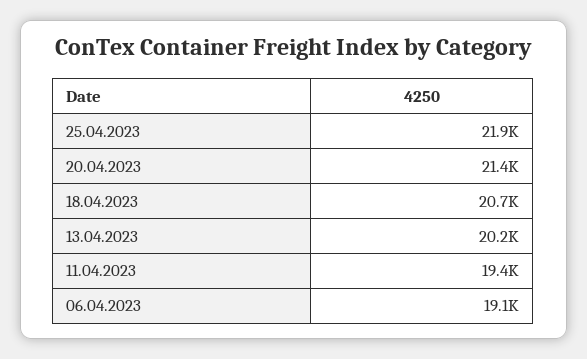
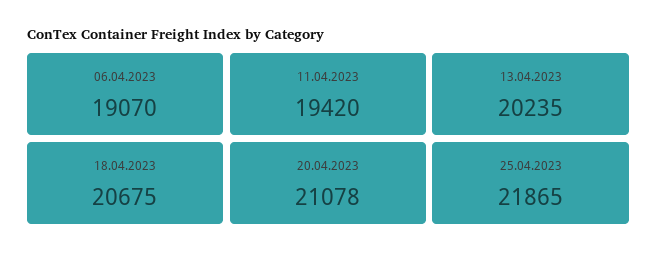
  {
    "25.04.2023": 21865,
-   "20.04.2023": 21400,
+   "20.04.2023": 21078,
    "18.04.2023": 20675,
    "13.04.2023": 20235,
    "11.04.2023": 19420,
    "06.04.2023": 19070
  }

